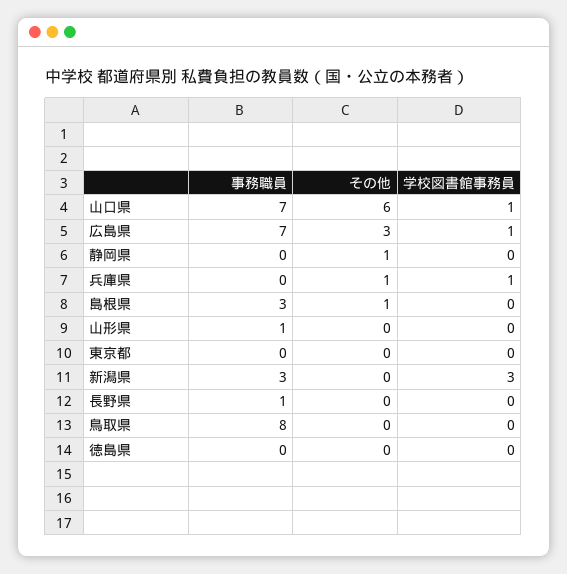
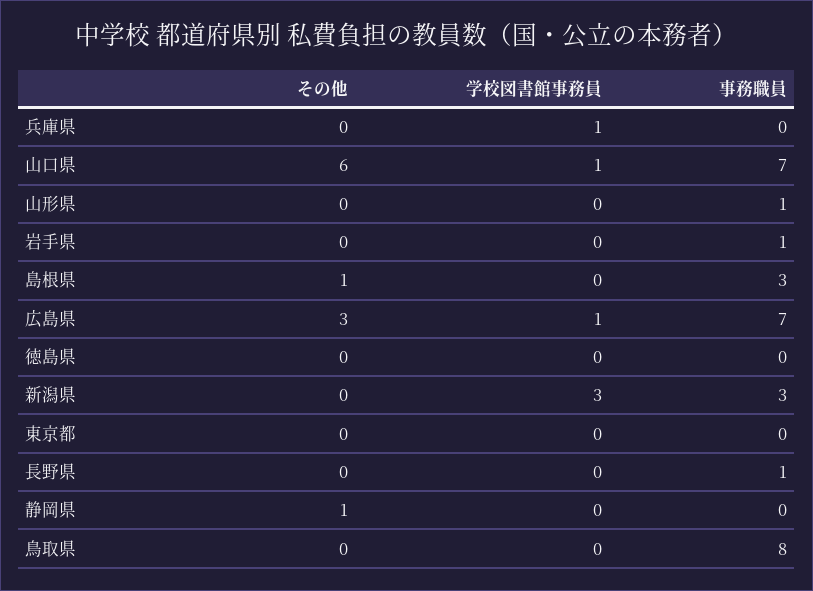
  {
    "事務職員": {
      "山口県": 7,
      "広島県": 7,
      "静岡県": 0,
      "兵庫県": 0,
      "島根県": 3,
      "山形県": 1,
      "東京都": 0,
      "新潟県": 3,
      "長野県": 1,
      "鳥取県": 8,
-     "徳島県": 0
+     "徳島県": 0,
+     "岩手県": 1
    },
    "その他": {
      "山口県": 6,
      "広島県": 3,
      "静岡県": 1,
-     "兵庫県": 1,
+     "兵庫県": 0,
      "島根県": 1,
      "山形県": 0,
      "東京都": 0,
      "新潟県": 0,
      "長野県": 0,
      "鳥取県": 0,
-     "徳島県": 0
+     "徳島県": 0,
+     "岩手県": 0
    },
    "学校図書館事務員": {
      "山口県": 1,
      "広島県": 1,
      "静岡県": 0,
      "兵庫県": 1,
      "島根県": 0,
      "山形県": 0,
      "東京都": 0,
      "新潟県": 3,
      "長野県": 0,
      "鳥取県": 0,
-     "徳島県": 0
+     "徳島県": 0,
+     "岩手県": 0
    }
  }

